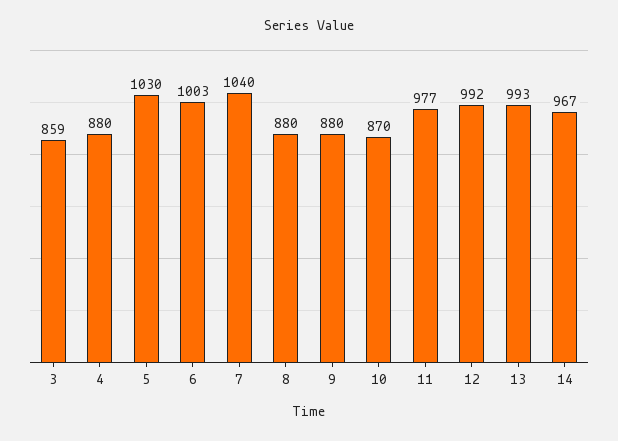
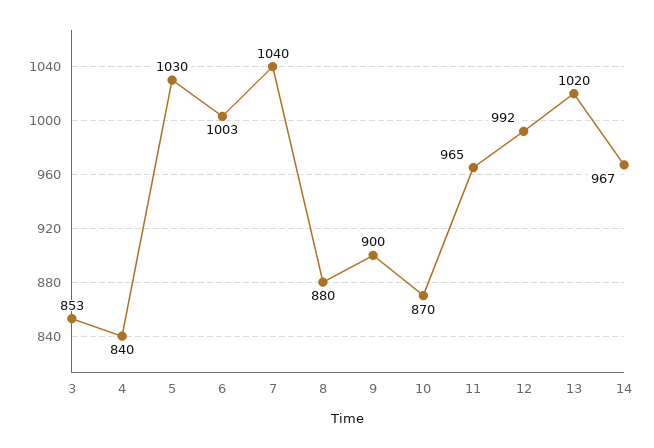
  {
-   "3": 859,
+   "3": 853,
-   "4": 880,
+   "4": 840,
    "5": 1030,
    "6": 1003,
    "7": 1040,
    "8": 880,
-   "9": 880,
+   "9": 900,
    "10": 870,
-   "11": 977,
+   "11": 965,
    "12": 992,
-   "13": 993,
+   "13": 1020,
    "14": 967
  }

